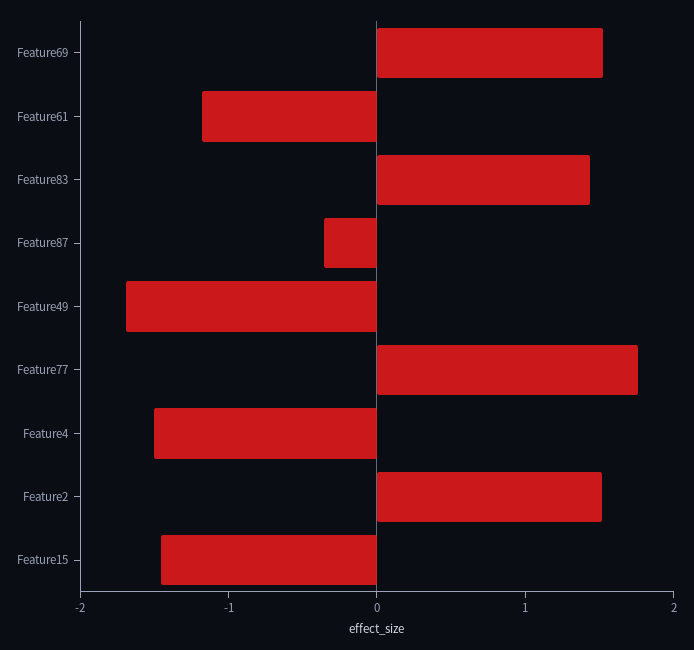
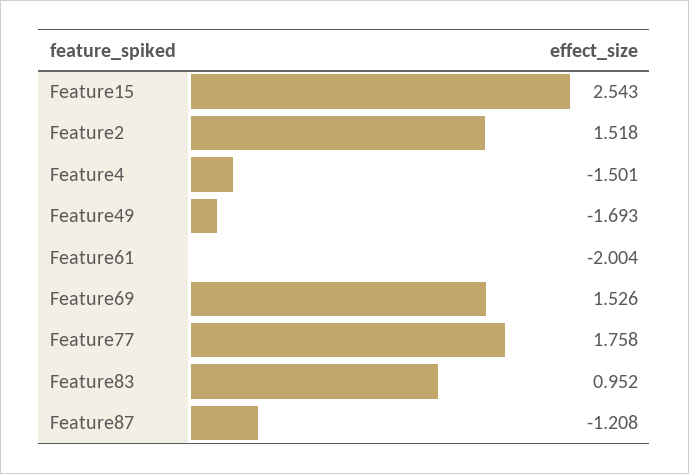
  {
    "Feature69": 1.526,
-   "Feature61": -1.2,
+   "Feature61": -2.004,
-   "Feature83": 1.4,
+   "Feature83": 0.952,
-   "Feature87": -0.4,
+   "Feature87": -1.208,
    "Feature49": -1.693,
    "Feature77": 1.758,
    "Feature4": -1.501,
    "Feature2": 1.518,
-   "Feature15": -1.4
+   "Feature15": 2.543
  }

